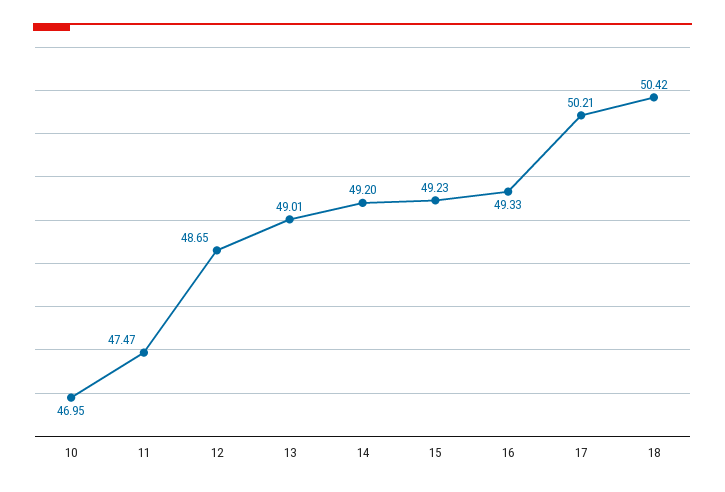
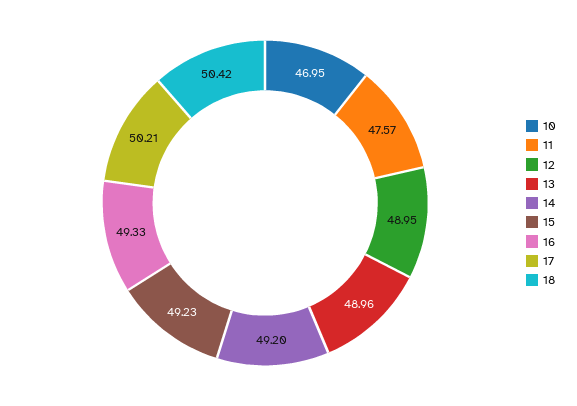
  {
    "10": 46.95,
-   "11": 47.47,
+   "11": 47.57,
-   "12": 48.65,
+   "12": 48.95,
-   "13": 49.01,
+   "13": 48.96,
    "14": 49.2,
    "15": 49.23,
    "16": 49.33,
    "17": 50.21,
    "18": 50.42
  }

